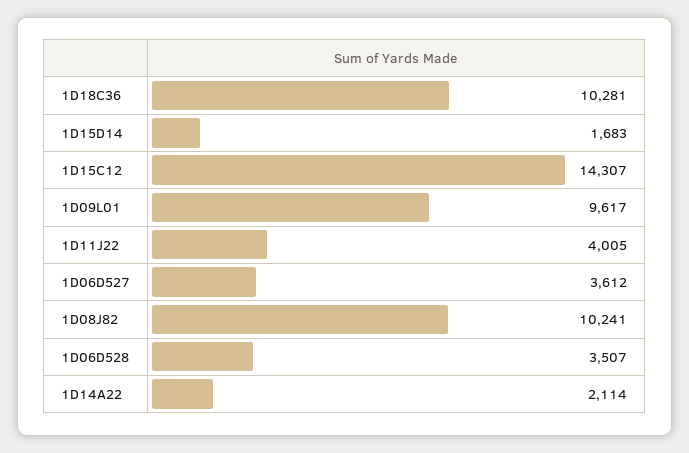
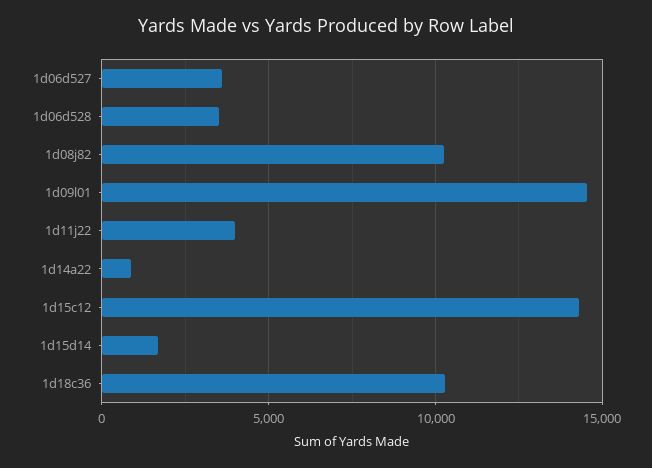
  {
    "1D18C36": 10281,
    "1D15D14": 1683,
    "1D15C12": 14307,
-   "1D09L01": 9617,
+   "1D09L01": 14500,
    "1D11J22": 4005,
    "1D06D527": 3612,
    "1D08J82": 10241,
    "1D06D528": 3507,
-   "1D14A22": 2114
+   "1D14A22": 1000
  }

